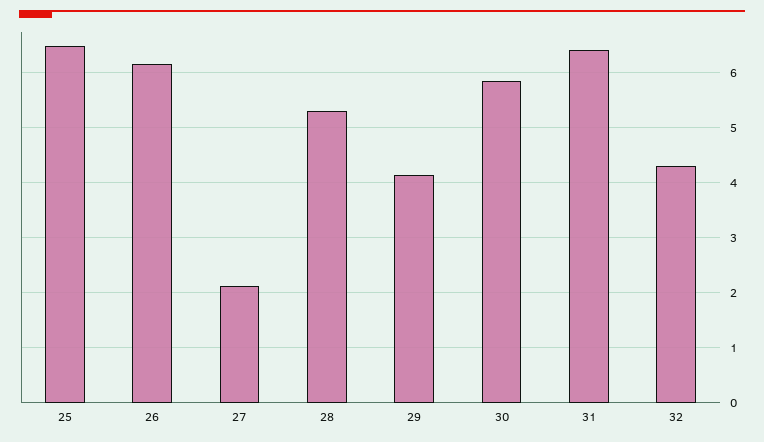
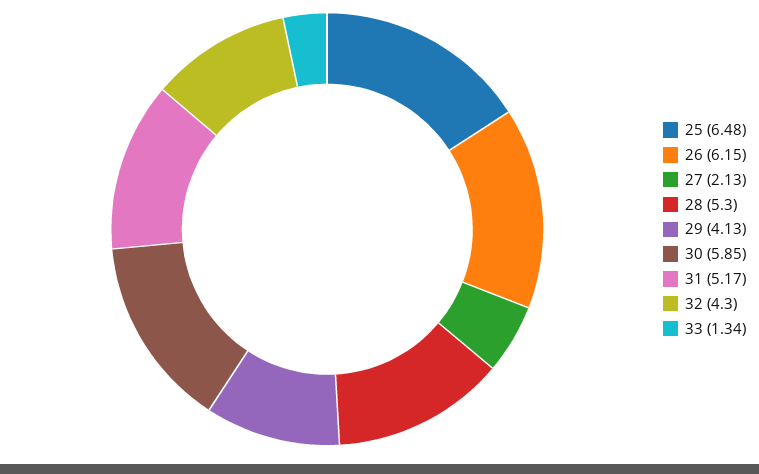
  {
    "25": 6.48,
    "26": 6.15,
    "27": 2.13,
    "28": 5.3,
    "29": 4.13,
    "30": 5.85,
-   "31": 6.4,
+   "31": 5.17,
-   "32": 4.3
+   "32": 4.3,
+   "33": 1.34
  }

